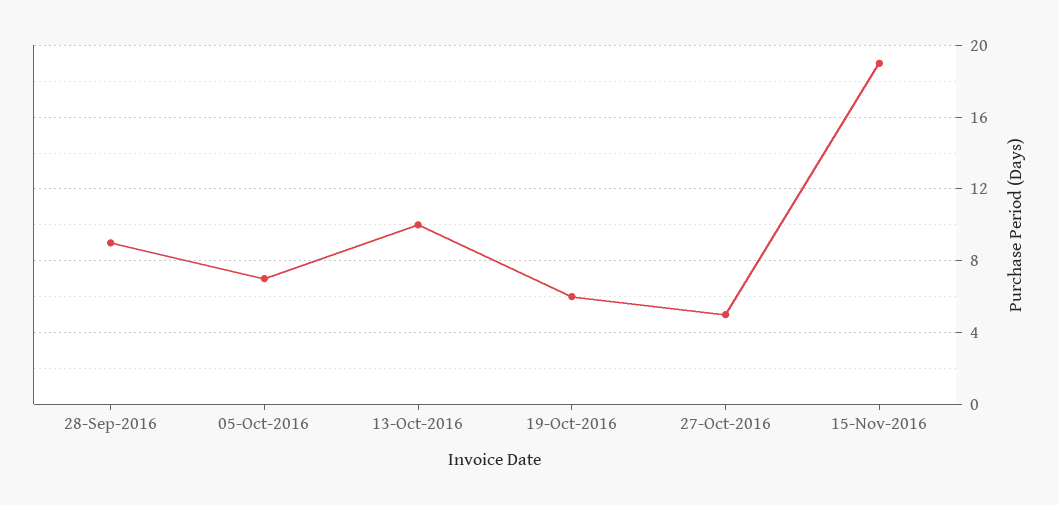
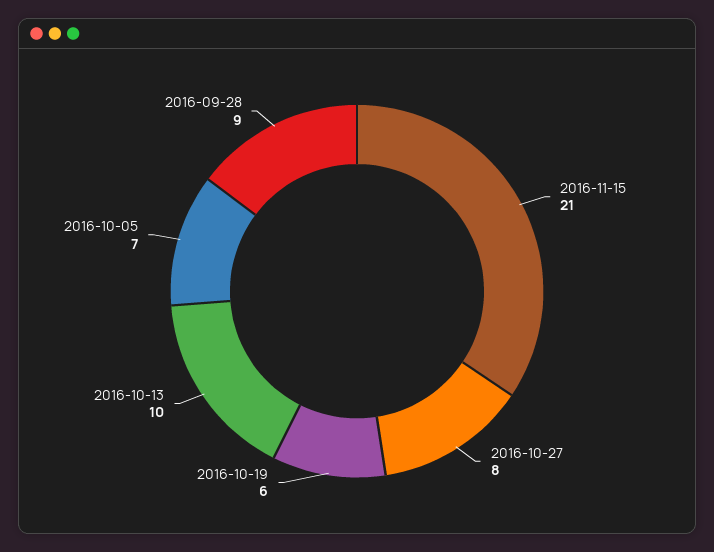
  {
    "28-Sep-2016": 9,
    "05-Oct-2016": 7,
    "13-Oct-2016": 10,
    "19-Oct-2016": 6,
-   "27-Oct-2016": 5,
+   "27-Oct-2016": 8,
-   "15-Nov-2016": 19
+   "15-Nov-2016": 21
  }

